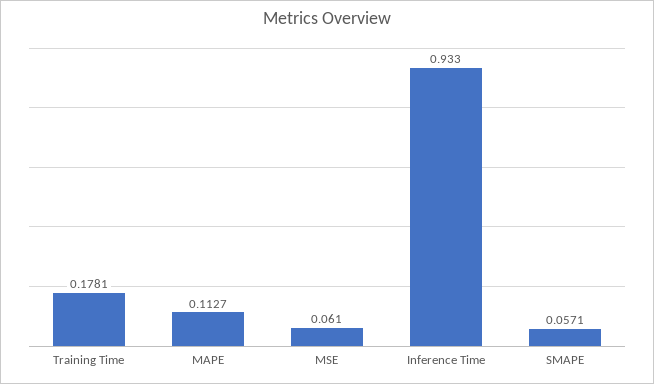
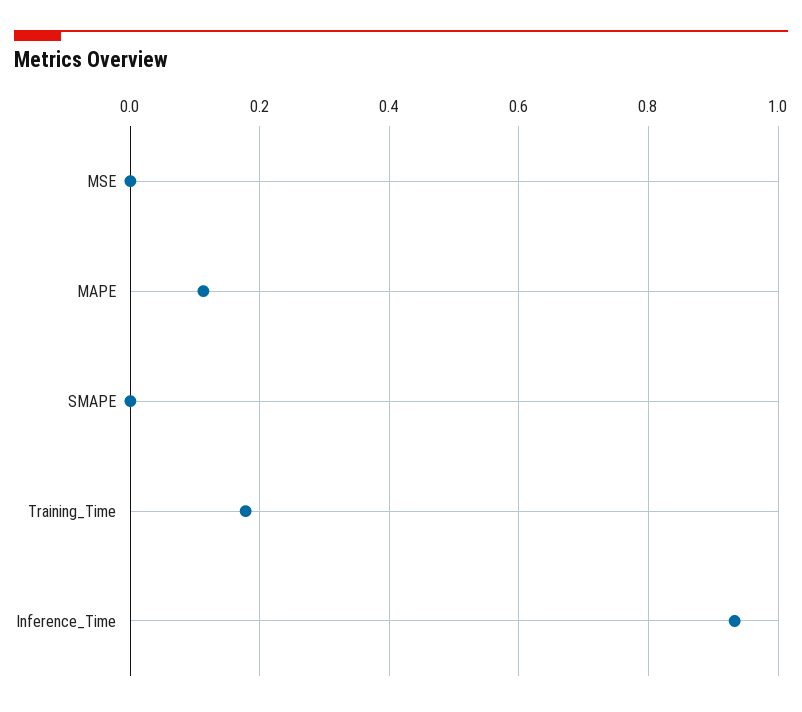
  {
    "Training Time": 0.1781,
    "MAPE": 0.1127,
-   "MSE": 0.061,
+   "MSE": 0,
    "Inference Time": 0.933,
-   "SMAPE": 0.0571
+   "SMAPE": 0
  }

